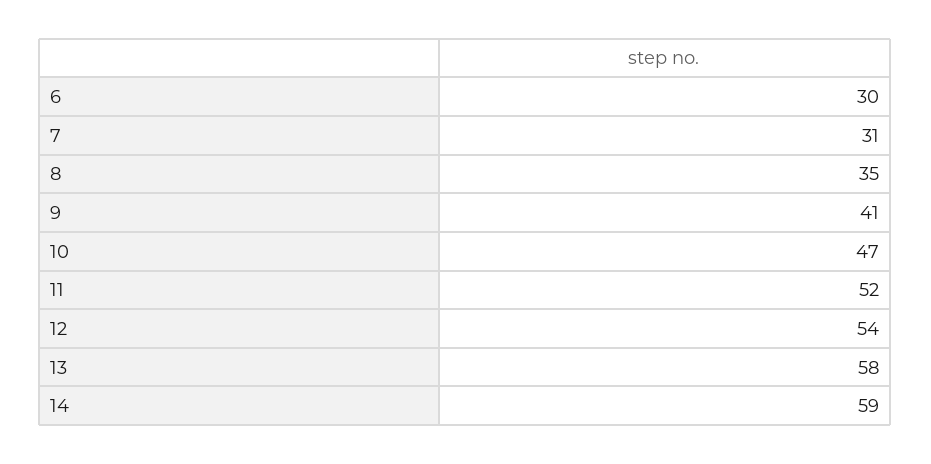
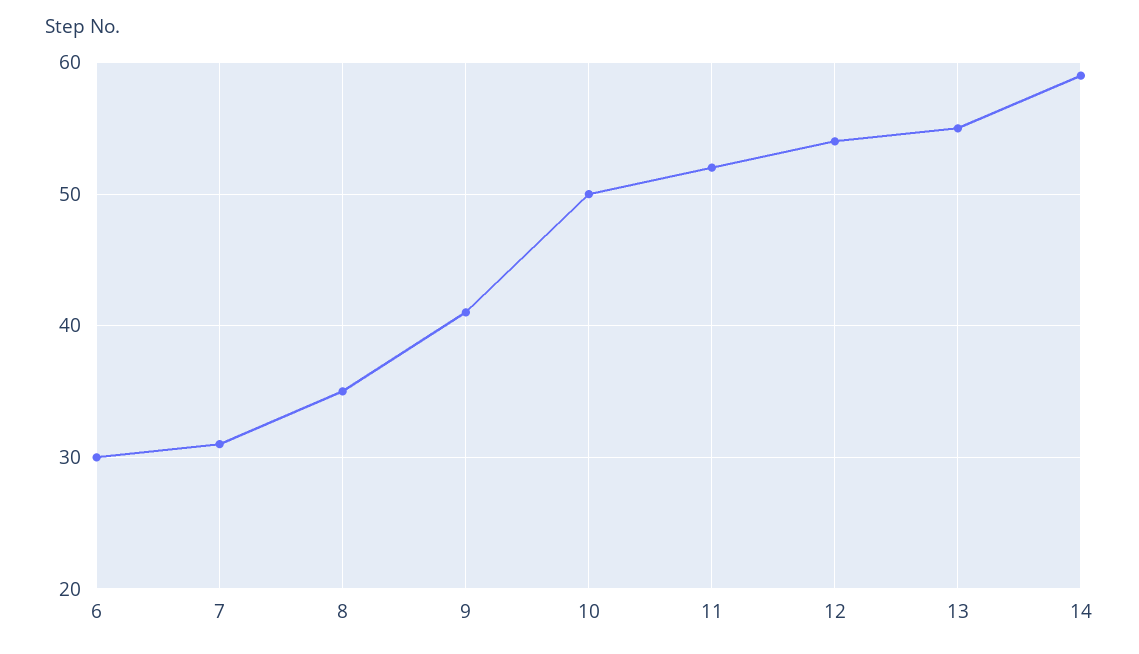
  {
    "6": 30,
    "7": 31,
    "8": 35,
    "9": 41,
-   "10": 47,
+   "10": 50,
    "11": 52,
    "12": 54,
-   "13": 58,
+   "13": 55,
    "14": 59
  }

